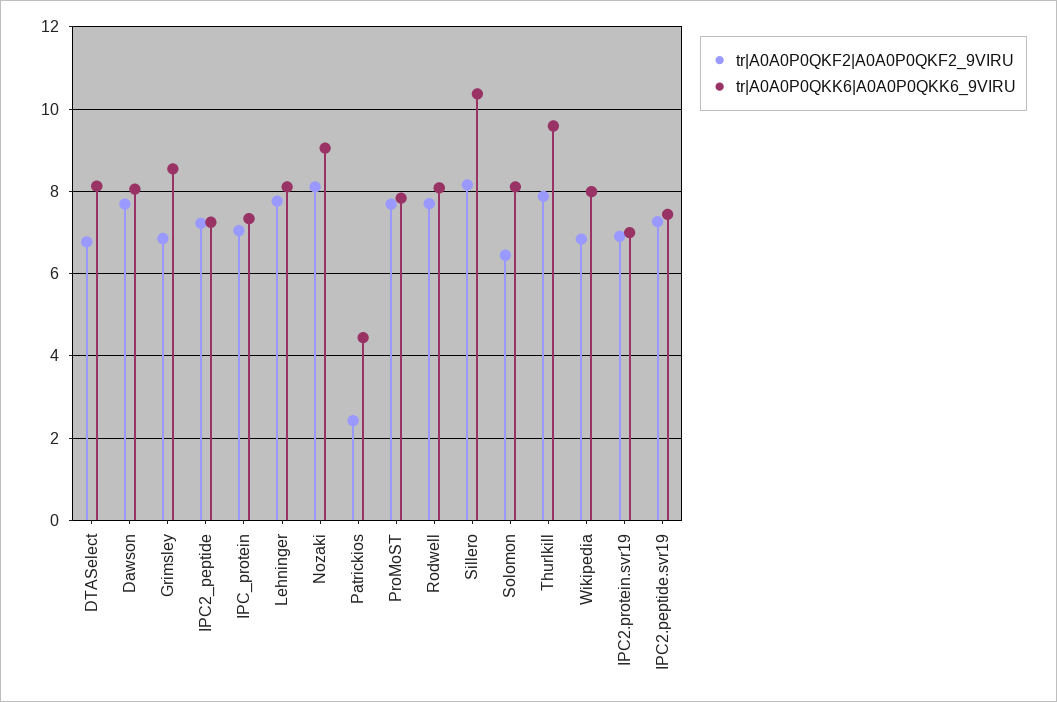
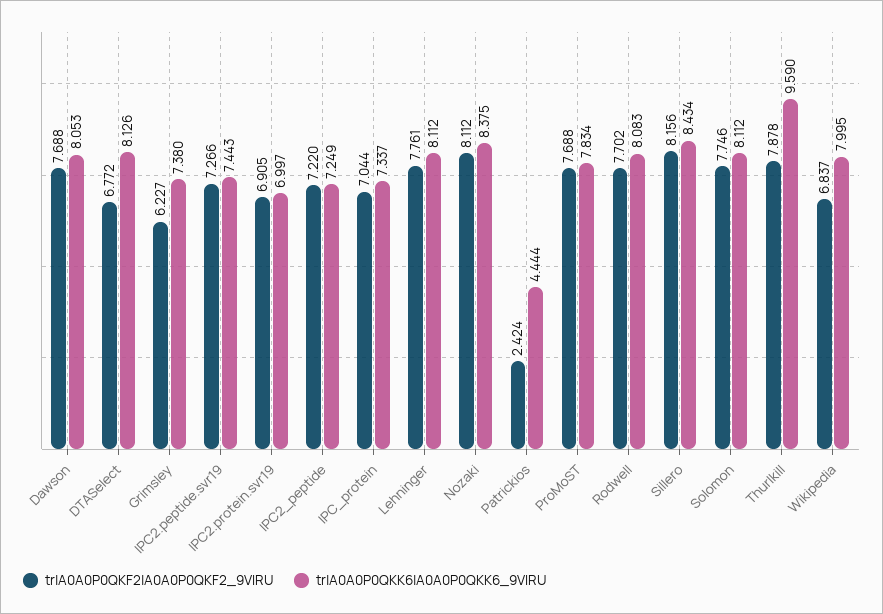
  {
    "tr|A0A0P0QKF2|A0A0P0QKF2_9VIRU": {
      "DTASelect": 6.772,
      "Dawson": 7.688,
-     "Grimsley": 6.8,
+     "Grimsley": 6.227,
      "IPC2_peptide": 7.22,
      "IPC_protein": 7.044,
      "Lehninger": 7.761,
      "Nozaki": 8.112,
      "Patrickios": 2.424,
      "ProMoST": 7.688,
      "Rodwell": 7.702,
      "Sillero": 8.156,
-     "Solomon": 6.4,
+     "Solomon": 7.746,
      "Thurlkill": 7.878,
      "Wikipedia": 6.837,
      "IPC2.protein.svr19": 6.905,
      "IPC2.peptide.svr19": 7.266
    },
    "tr|A0A0P0QKK6|A0A0P0QKK6_9VIRU": {
      "DTASelect": 8.126,
      "Dawson": 8.053,
-     "Grimsley": 8.6,
+     "Grimsley": 7.38,
      "IPC2_peptide": 7.249,
      "IPC_protein": 7.337,
      "Lehninger": 8.112,
-     "Nozaki": 9,
+     "Nozaki": 8.375,
      "Patrickios": 4.444,
      "ProMoST": 7.834,
      "Rodwell": 8.083,
-     "Sillero": 10.4,
+     "Sillero": 8.434,
      "Solomon": 8.112,
      "Thurlkill": 9.59,
      "Wikipedia": 7.995,
      "IPC2.protein.svr19": 6.997,
      "IPC2.peptide.svr19": 7.443
    }
  }

